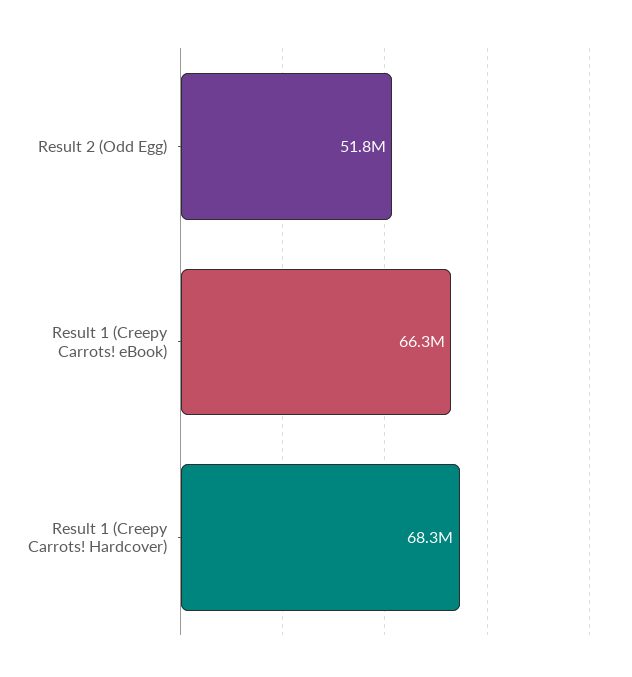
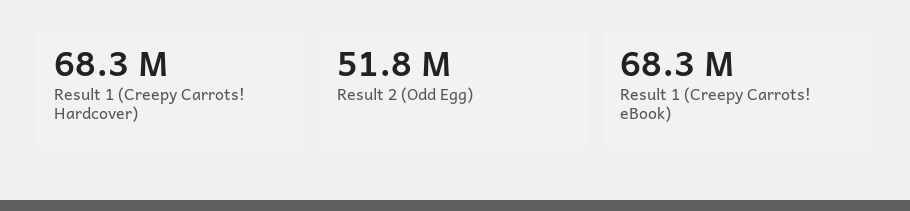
  {
    "Result 2 (Odd Egg)": 51800000,
-   "Result 1 (Creepy Carrots! eBook)": 66300000,
+   "Result 1 (Creepy Carrots! eBook)": 68300000,
    "Result 1 (Creepy Carrots! Hardcover)": 68300000
  }

